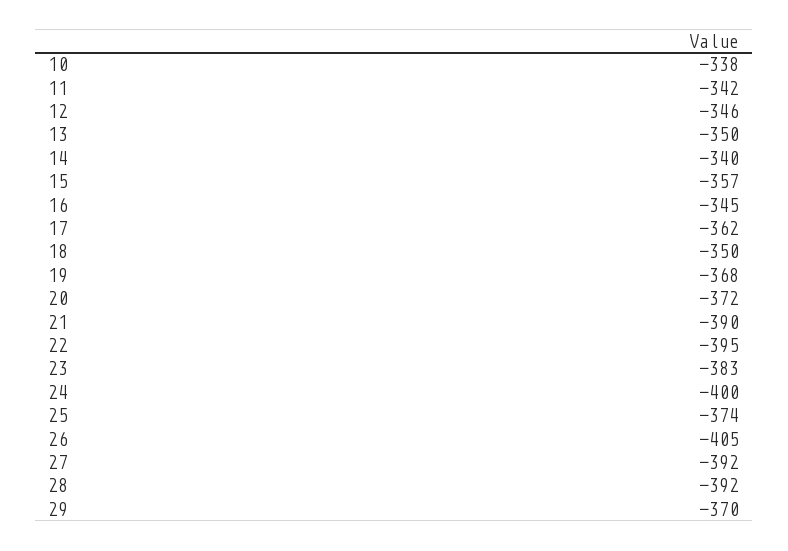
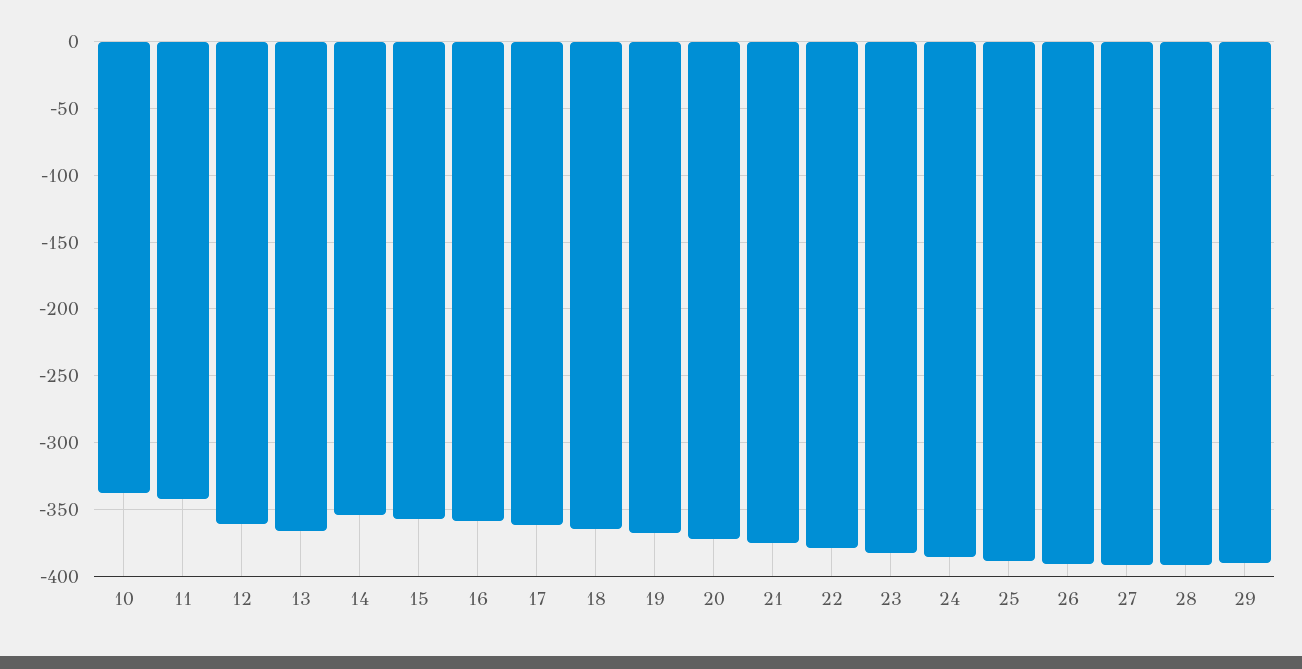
  {
    "10": -338,
    "11": -342,
-   "12": -346,
+   "12": -360,
-   "13": -350,
+   "13": -365,
-   "14": -340,
+   "14": -355,
    "15": -357,
-   "16": -345,
+   "16": -360,
    "17": -362,
-   "18": -350,
+   "18": -365,
    "19": -368,
    "20": -372,
-   "21": -390,
+   "21": -375,
-   "22": -395,
+   "22": -380,
    "23": -383,
-   "24": -400,
+   "24": -385,
-   "25": -374,
+   "25": -390,
-   "26": -405,
+   "26": -390,
    "27": -392,
    "28": -392,
-   "29": -370
+   "29": -390
  }

